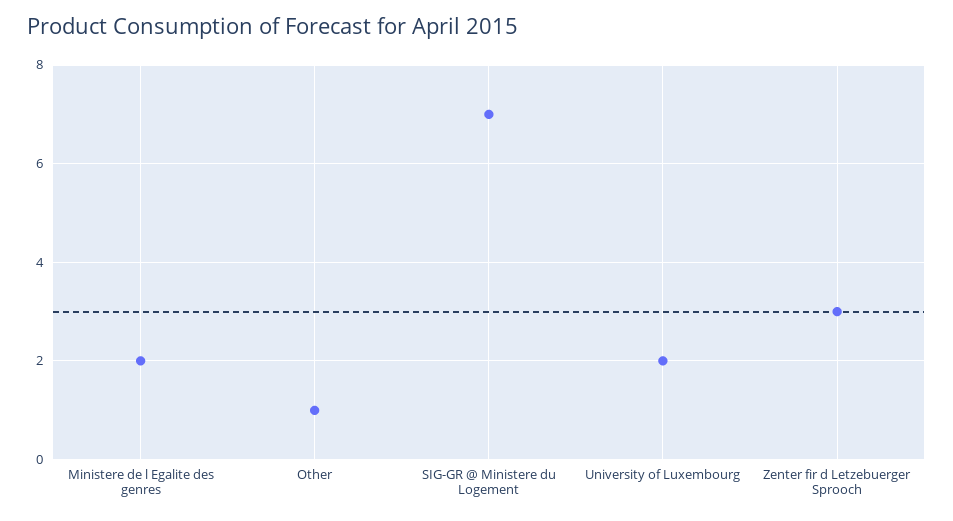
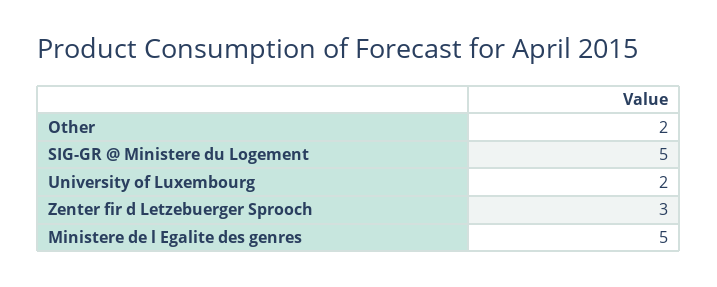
  {
-   "Ministere de l Egalite des genres": 2,
+   "Ministere de l Egalite des genres": 5,
-   "Other": 1,
+   "Other": 2,
-   "SIG-GR @ Ministere du Logement": 7,
+   "SIG-GR @ Ministere du Logement": 5,
    "University of Luxembourg": 2,
    "Zenter fir d Letzebuerger Sprooch": 3
  }

